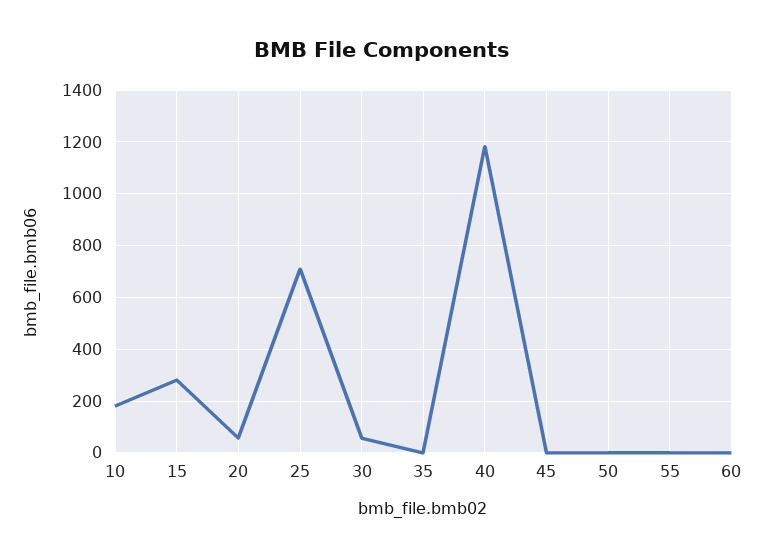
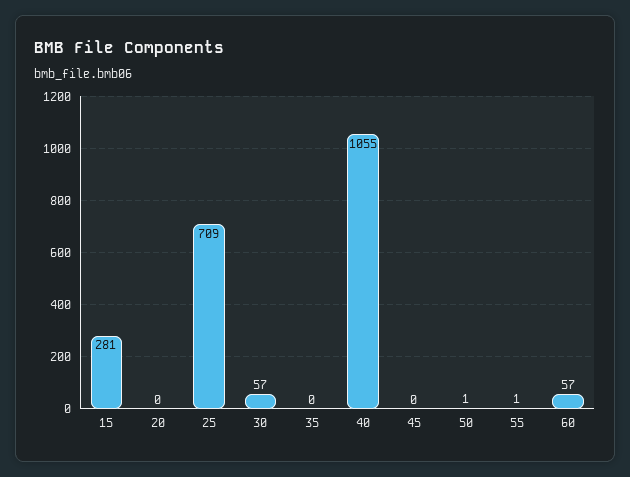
  {
-   "10": 175,
    "15": 281,
-   "20": 50,
+   "20": 0,
    "25": 709,
    "30": 57,
    "35": 0,
-   "40": 1175,
+   "40": 1055,
    "45": 0,
    "50": 1,
    "55": 1,
-   "60": 0
+   "60": 57
  }

